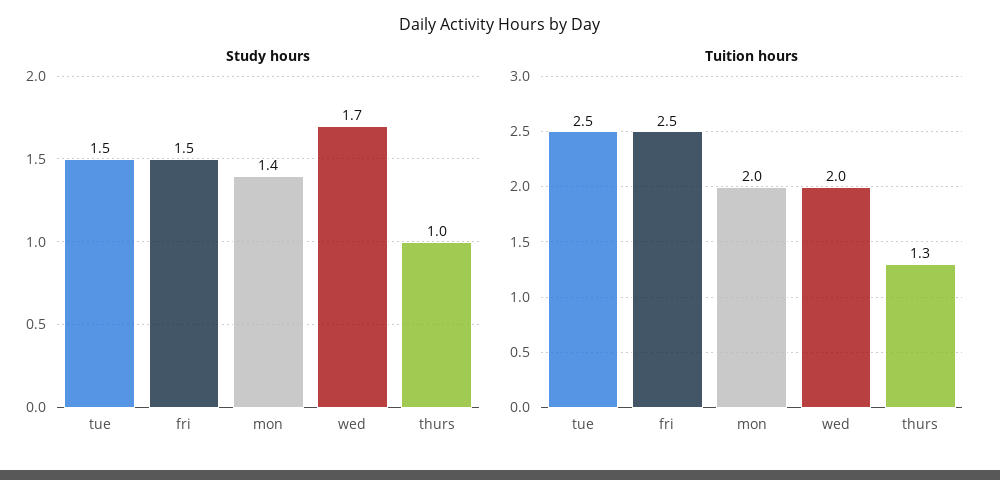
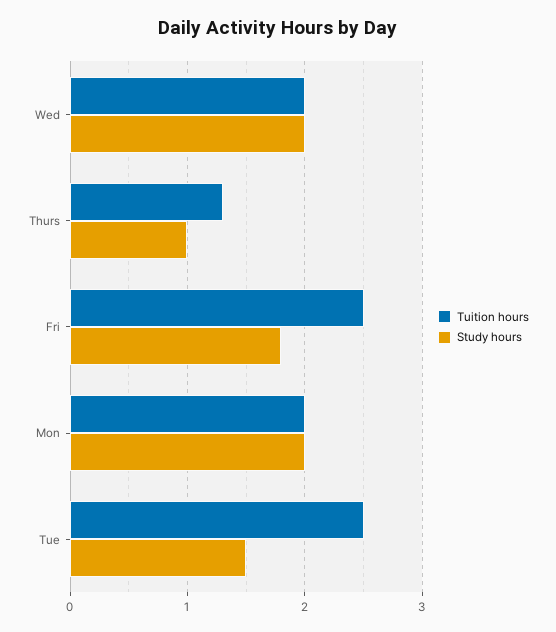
  {
    "Study hours": {
      "tue": 1.5,
-     "fri": 1.5,
+     "fri": 1.8,
-     "mon": 1.4,
+     "mon": 2,
-     "wed": 1.7,
+     "wed": 2,
      "thurs": 1
    },
    "Tuition hours": {
      "tue": 2.5,
      "fri": 2.5,
      "mon": 2,
      "wed": 2,
      "thurs": 1.3
    }
  }

